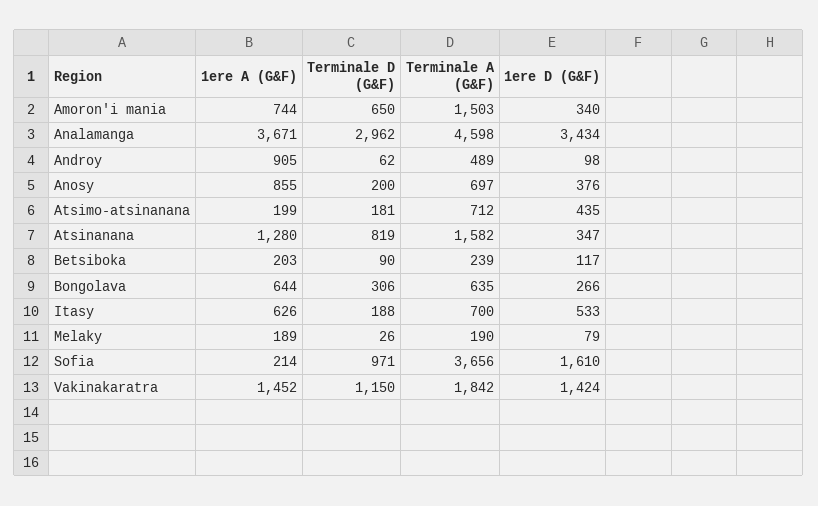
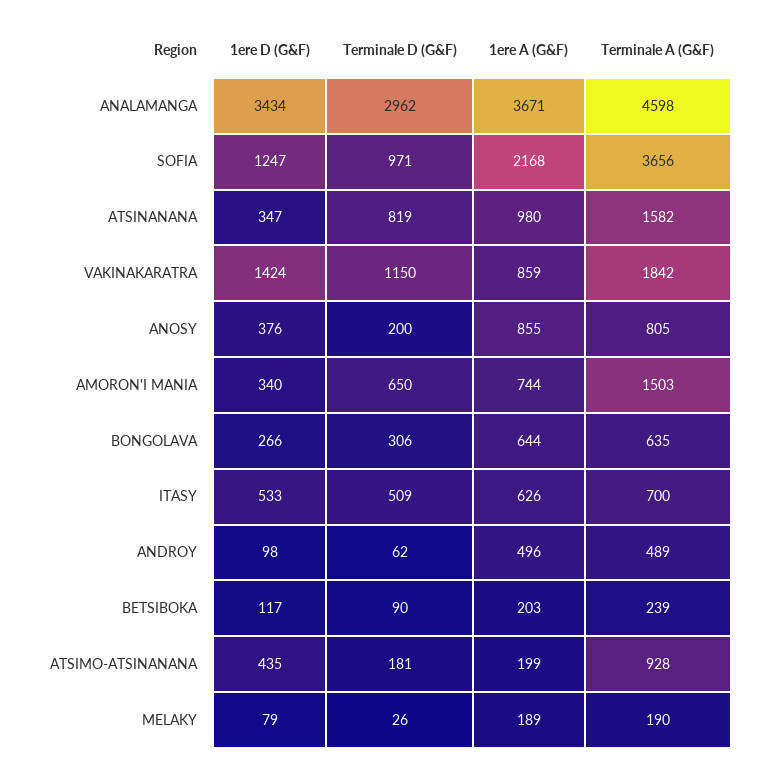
  {
    "1ere A (G&F)": {
      "Amoron'i mania": 744,
      "Analamanga": 3671,
-     "Androy": 905,
+     "Androy": 496,
      "Anosy": 855,
      "Atsimo-atsinanana": 199,
-     "Atsinanana": 1280,
+     "Atsinanana": 980,
      "Betsiboka": 203,
      "Bongolava": 644,
      "Itasy": 626,
      "Melaky": 189,
-     "Sofia": 214,
+     "Sofia": 2168,
-     "Vakinakaratra": 1452
+     "Vakinakaratra": 859
    },
    "Terminale D (G&F)": {
      "Amoron'i mania": 650,
      "Analamanga": 2962,
      "Androy": 62,
      "Anosy": 200,
      "Atsimo-atsinanana": 181,
      "Atsinanana": 819,
      "Betsiboka": 90,
      "Bongolava": 306,
-     "Itasy": 188,
+     "Itasy": 509,
      "Melaky": 26,
      "Sofia": 971,
      "Vakinakaratra": 1150
    },
    "Terminale A (G&F)": {
      "Amoron'i mania": 1503,
      "Analamanga": 4598,
      "Androy": 489,
-     "Anosy": 697,
+     "Anosy": 805,
-     "Atsimo-atsinanana": 712,
+     "Atsimo-atsinanana": 928,
      "Atsinanana": 1582,
      "Betsiboka": 239,
      "Bongolava": 635,
      "Itasy": 700,
      "Melaky": 190,
      "Sofia": 3656,
      "Vakinakaratra": 1842
    },
    "1ere D (G&F)": {
      "Amoron'i mania": 340,
      "Analamanga": 3434,
      "Androy": 98,
      "Anosy": 376,
      "Atsimo-atsinanana": 435,
      "Atsinanana": 347,
      "Betsiboka": 117,
      "Bongolava": 266,
      "Itasy": 533,
      "Melaky": 79,
-     "Sofia": 1610,
+     "Sofia": 1247,
      "Vakinakaratra": 1424
    }
  }

